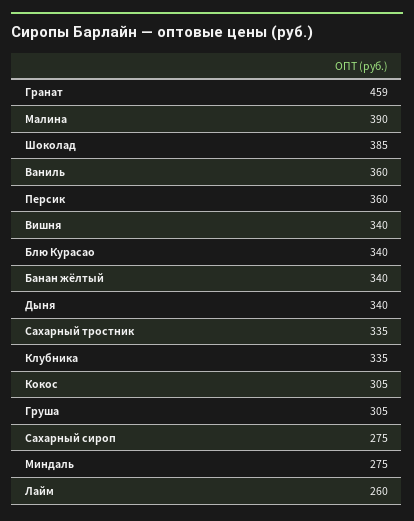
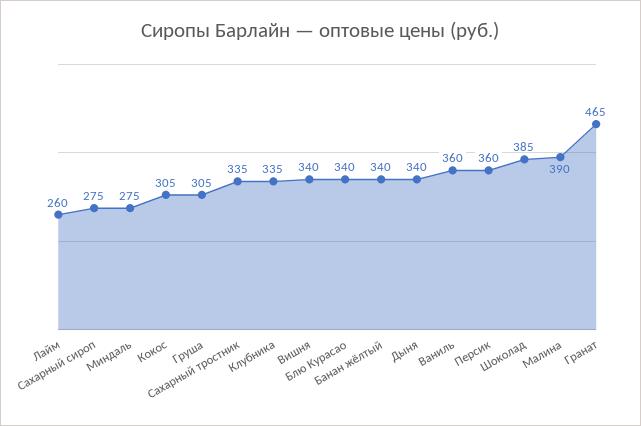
  {
-   "Гранат": 459,
+   "Гранат": 465,
    "Малина": 390,
    "Шоколад": 385,
    "Ваниль": 360,
    "Персик": 360,
    "Вишня": 340,
    "Блю Курасао": 340,
    "Банан жёлтый": 340,
    "Дыня": 340,
    "Сахарный тростник": 335,
    "Клубника": 335,
    "Кокос": 305,
    "Груша": 305,
    "Сахарный сироп": 275,
    "Миндаль": 275,
    "Лайм": 260
  }

